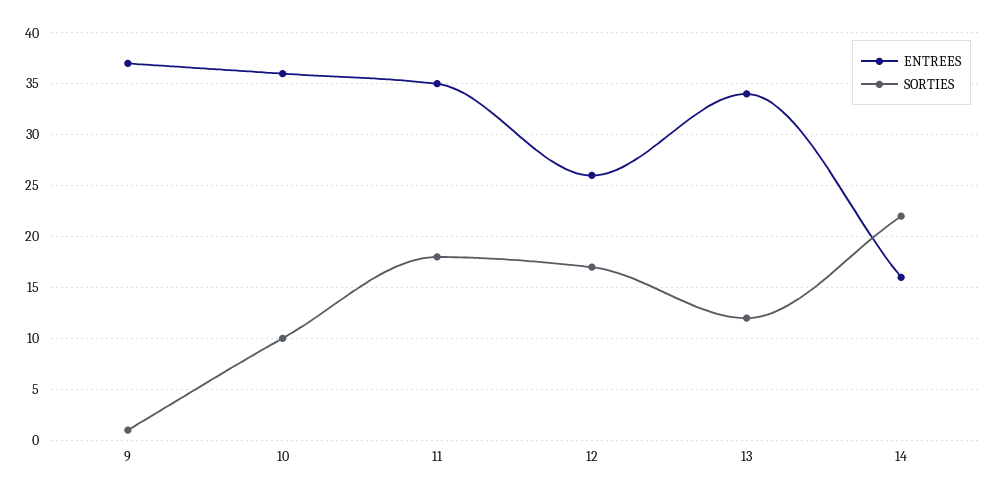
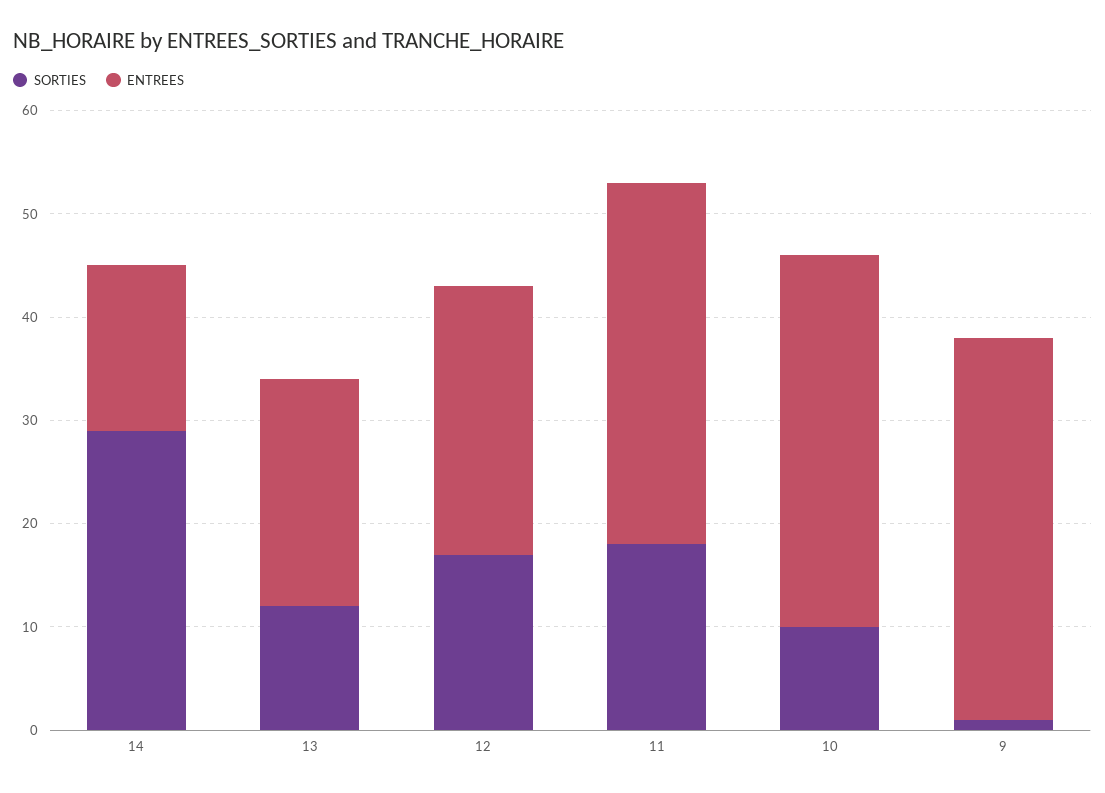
  {
    "ENTREES": {
      "9": 37,
      "10": 36,
      "11": 35,
      "12": 26,
-     "13": 34,
+     "13": 22,
      "14": 16
    },
    "SORTIES": {
      "9": 1,
      "10": 10,
      "11": 18,
      "12": 17,
      "13": 12,
-     "14": 22
+     "14": 29
    }
  }

